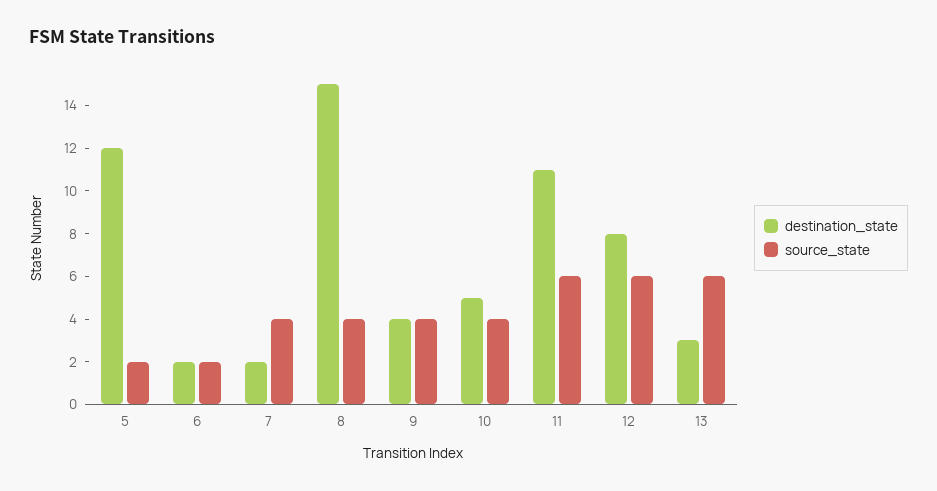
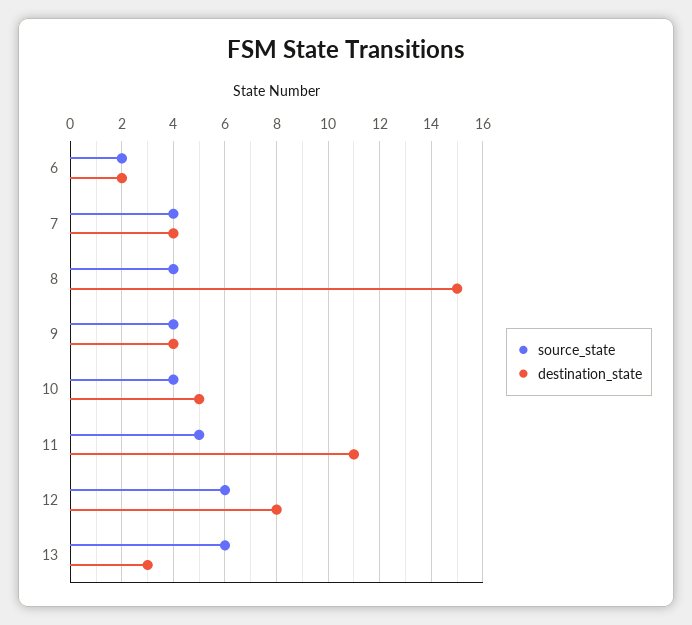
  {
    "destination_state": {
-     "5": 12,
      "6": 2,
-     "7": 2,
+     "7": 4,
      "8": 15,
      "9": 4,
      "10": 5,
      "11": 11,
      "12": 8,
      "13": 3
    },
    "source_state": {
-     "5": 2,
      "6": 2,
      "7": 4,
      "8": 4,
      "9": 4,
      "10": 4,
-     "11": 6,
+     "11": 5,
      "12": 6,
      "13": 6
    }
  }

